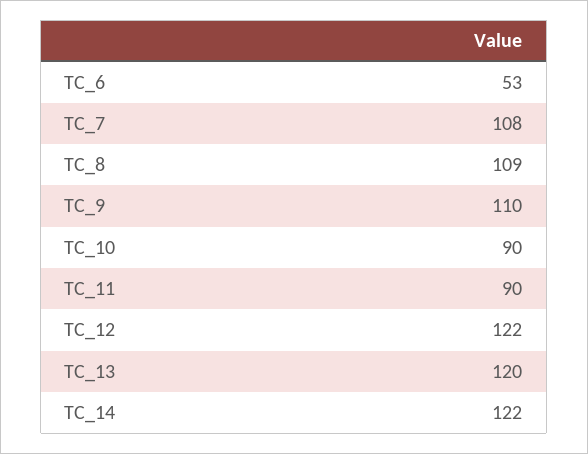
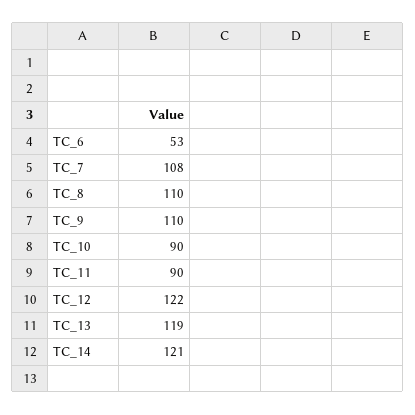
  {
    "TC_6": 53,
    "TC_7": 108,
-   "TC_8": 109,
+   "TC_8": 110,
    "TC_9": 110,
    "TC_10": 90,
    "TC_11": 90,
    "TC_12": 122,
-   "TC_13": 120,
+   "TC_13": 119,
-   "TC_14": 122
+   "TC_14": 121
  }

